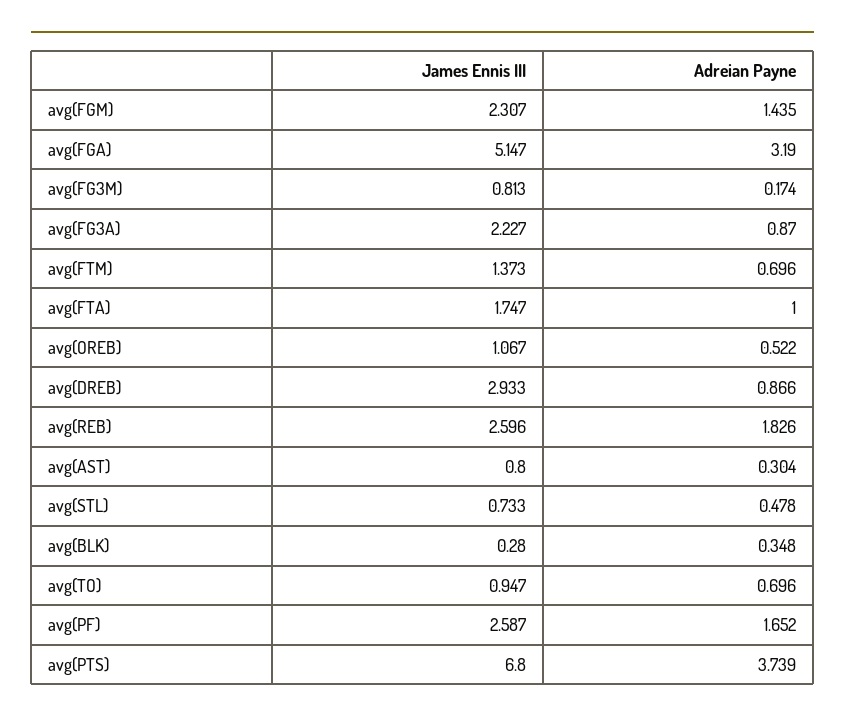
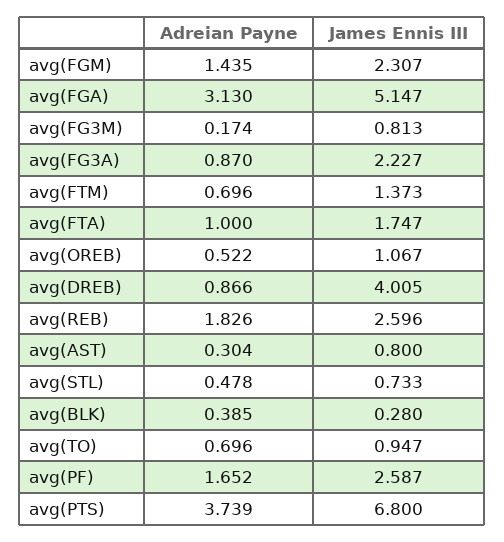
  {
    "James Ennis III": {
      "avg(FGM)": 2.307,
      "avg(FGA)": 5.147,
      "avg(FG3M)": 0.813,
      "avg(FG3A)": 2.227,
      "avg(FTM)": 1.373,
      "avg(FTA)": 1.747,
      "avg(OREB)": 1.067,
-     "avg(DREB)": 2.933,
+     "avg(DREB)": 4.005,
      "avg(REB)": 2.596,
      "avg(AST)": 0.8,
      "avg(STL)": 0.733,
      "avg(BLK)": 0.28,
      "avg(TO)": 0.947,
      "avg(PF)": 2.587,
      "avg(PTS)": 6.8
    },
    "Adreian Payne": {
      "avg(FGM)": 1.435,
-     "avg(FGA)": 3.19,
+     "avg(FGA)": 3.13,
      "avg(FG3M)": 0.174,
      "avg(FG3A)": 0.87,
      "avg(FTM)": 0.696,
      "avg(FTA)": 1,
      "avg(OREB)": 0.522,
      "avg(DREB)": 0.866,
      "avg(REB)": 1.826,
      "avg(AST)": 0.304,
      "avg(STL)": 0.478,
-     "avg(BLK)": 0.348,
+     "avg(BLK)": 0.385,
      "avg(TO)": 0.696,
      "avg(PF)": 1.652,
      "avg(PTS)": 3.739
    }
  }

